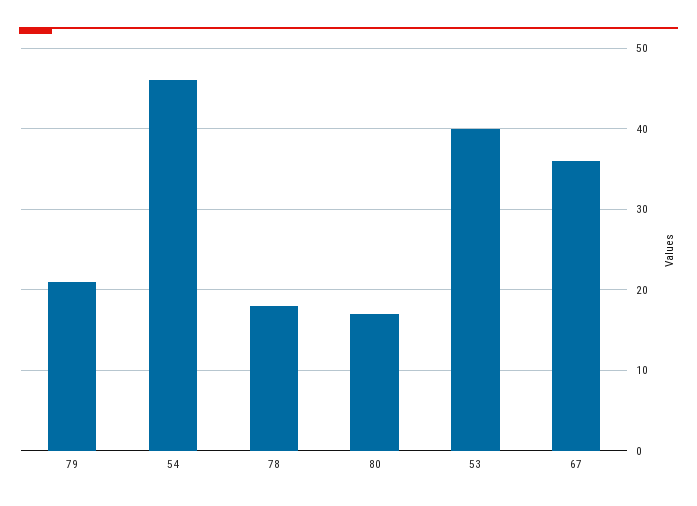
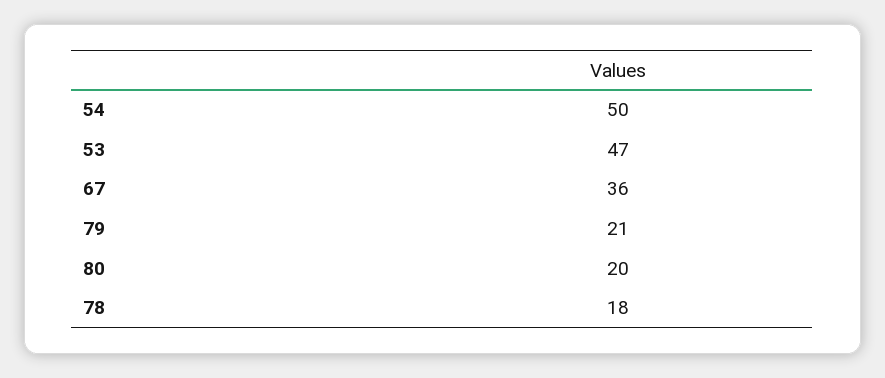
  {
    "79": 21,
-   "54": 46,
+   "54": 50,
    "78": 18,
-   "80": 17,
+   "80": 20,
-   "53": 40,
+   "53": 47,
    "67": 36
  }

